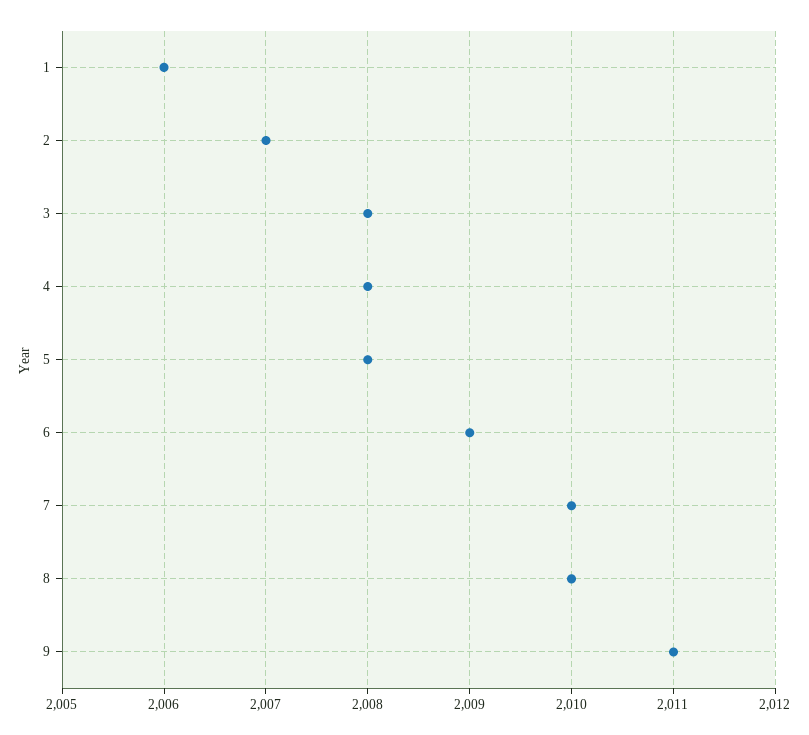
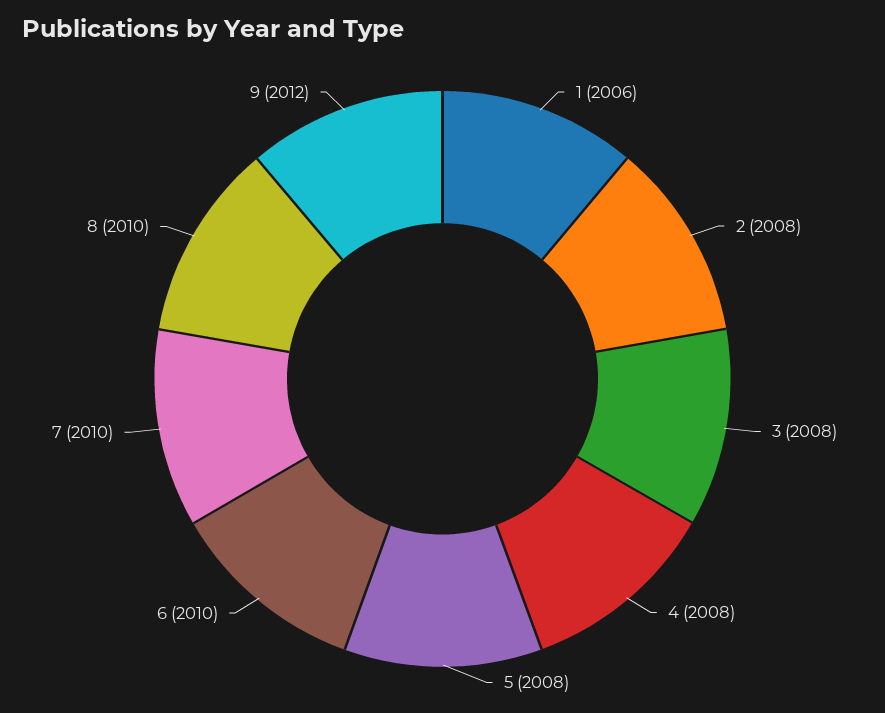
  {
    "1": 2006,
-   "2": 2007,
+   "2": 2008,
    "3": 2008,
    "4": 2008,
    "5": 2008,
-   "6": 2009,
+   "6": 2010,
    "7": 2010,
    "8": 2010,
-   "9": 2011
+   "9": 2012
  }

